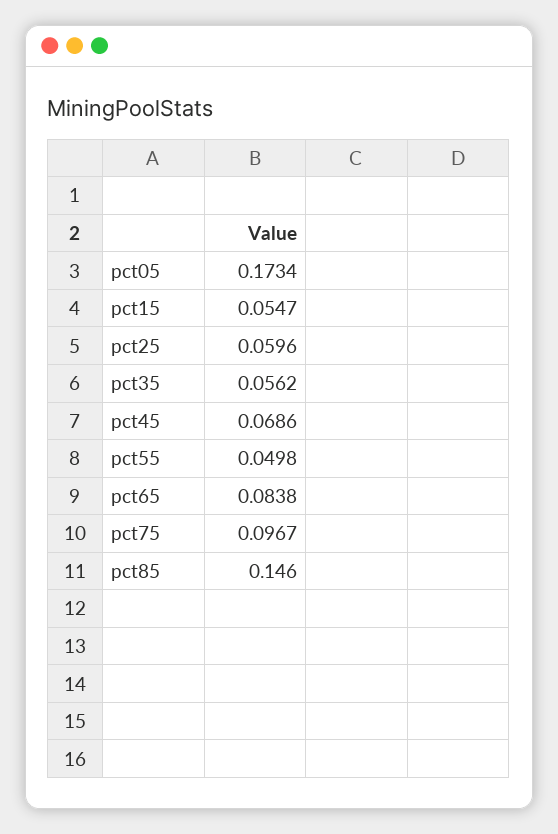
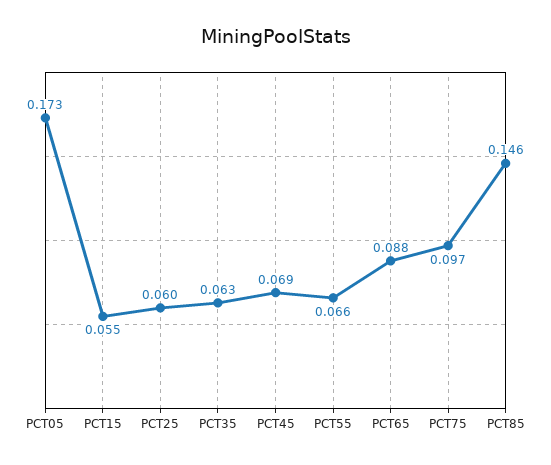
  {
    "pct05": 0.1734,
    "pct15": 0.0547,
    "pct25": 0.0596,
-   "pct35": 0.0562,
+   "pct35": 0.063,
    "pct45": 0.0686,
-   "pct55": 0.0498,
+   "pct55": 0.066,
-   "pct65": 0.0838,
+   "pct65": 0.088,
    "pct75": 0.0967,
    "pct85": 0.146
  }

